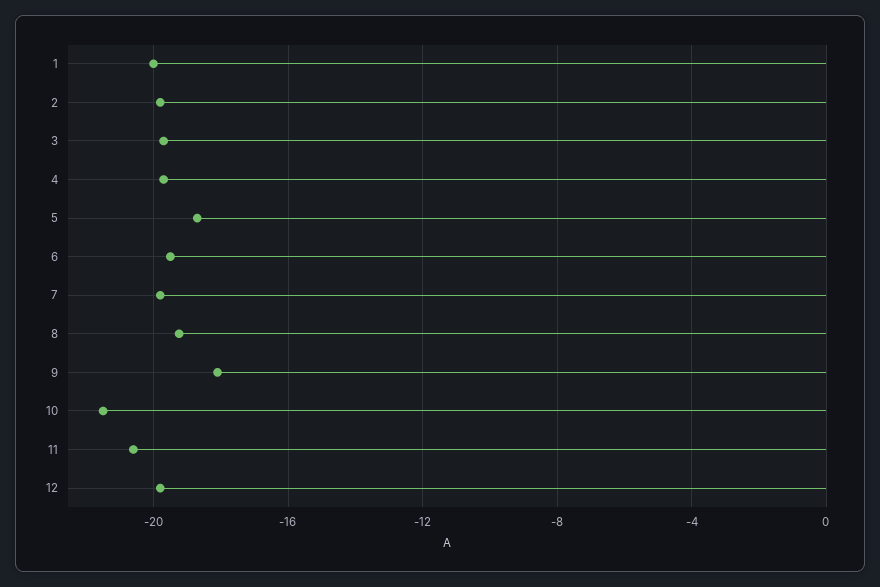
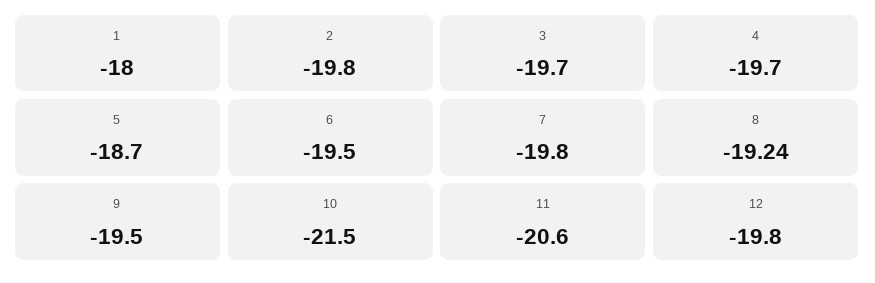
  {
-   "1": -20,
+   "1": -18,
    "2": -19.8,
    "3": -19.7,
    "4": -19.7,
    "5": -18.7,
    "6": -19.5,
    "7": -19.8,
    "8": -19.24,
-   "9": -18,
+   "9": -19.5,
    "10": -21.5,
    "11": -20.6,
    "12": -19.8
  }

